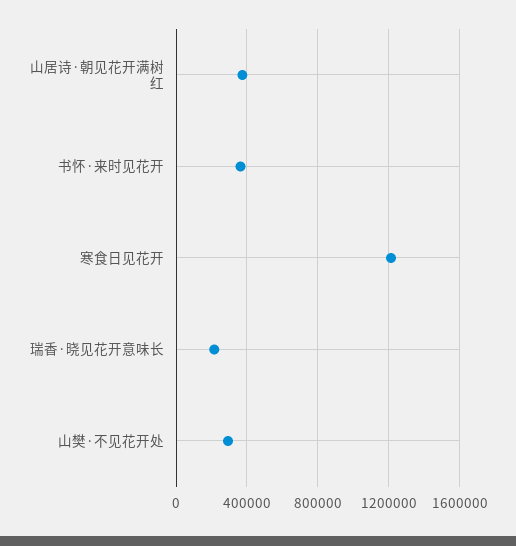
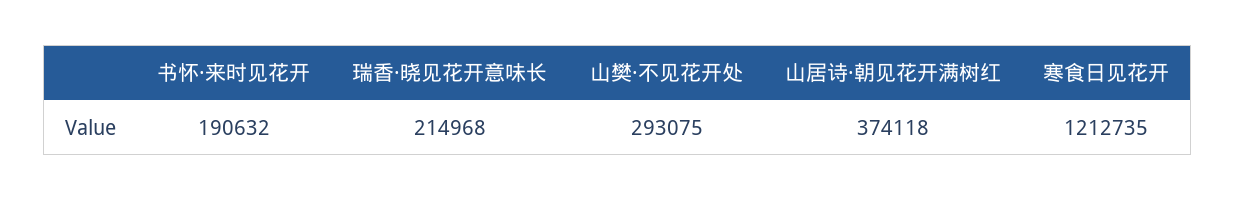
  {
    "山居诗·朝见花开满树红": 374118,
-   "书怀·来时见花开": 350000,
+   "书怀·来时见花开": 190632,
    "寒食日见花开": 1212735,
    "瑞香·晓见花开意味长": 214968,
    "山樊·不见花开处": 293075
  }

